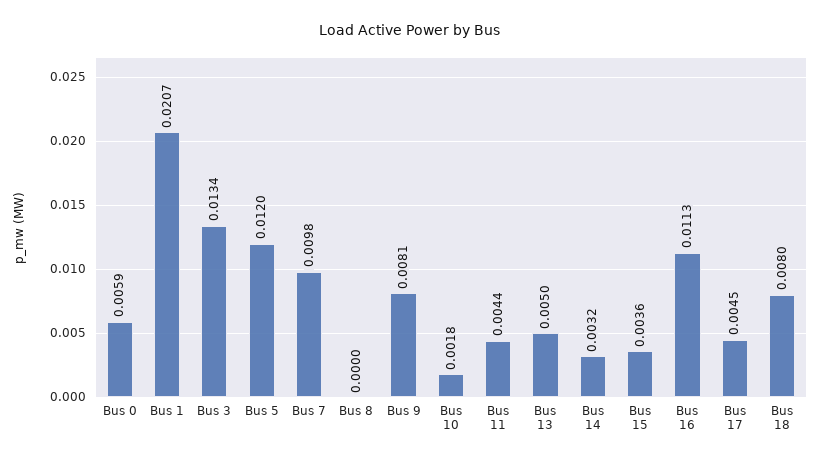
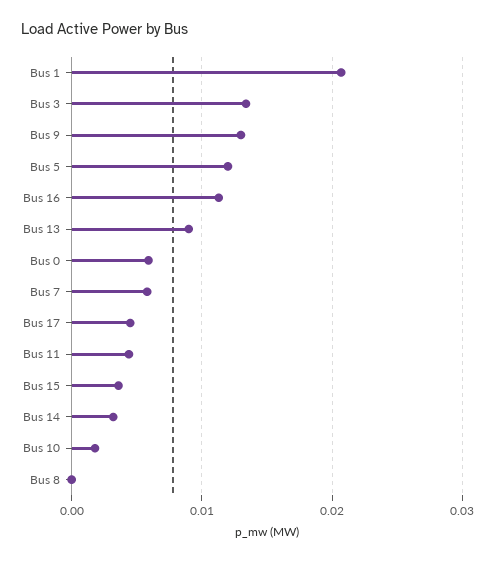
  {
    "Bus 0": 0.0059,
    "Bus 1": 0.0207,
    "Bus 3": 0.0134,
    "Bus 5": 0.012,
-   "Bus 7": 0.0098,
+   "Bus 7": 0.006,
    "Bus 8": 0,
-   "Bus 9": 0.0081,
+   "Bus 9": 0.013,
    "Bus 10": 0.0018,
    "Bus 11": 0.0044,
-   "Bus 13": 0.005,
+   "Bus 13": 0.009,
    "Bus 14": 0.0032,
    "Bus 15": 0.0036,
    "Bus 16": 0.0113,
-   "Bus 17": 0.0045,
+   "Bus 17": 0.0045
-   "Bus 18": 0.008
  }

